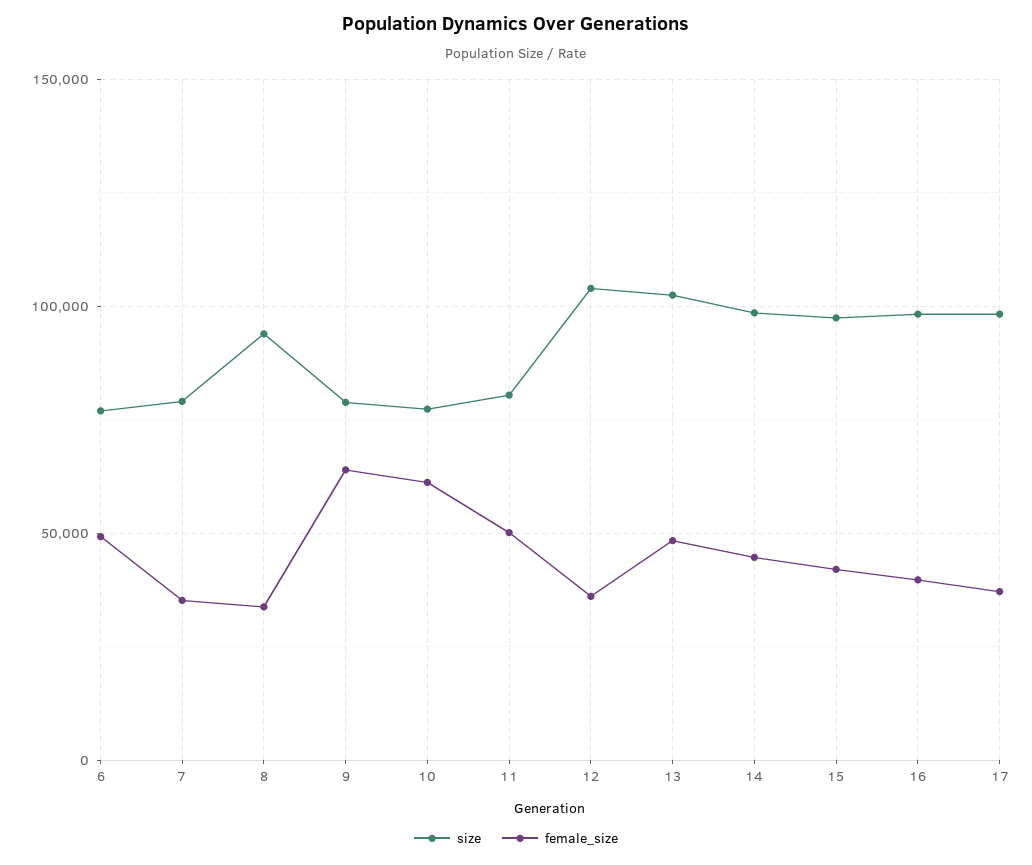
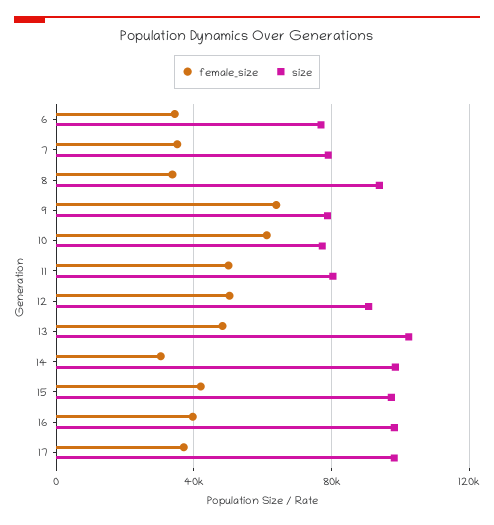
  {
    "size": {
      "6": 75000,
      "7": 80000,
      "8": 95000,
      "9": 80000,
      "10": 75000,
      "11": 80000,
-     "12": 105000,
+     "12": 90000,
      "13": 100000,
      "14": 100000,
      "15": 95000,
      "16": 100000,
      "17": 100000
    },
    "female_size": {
-     "6": 50000,
+     "6": 35000,
      "7": 35000,
      "8": 35000,
      "9": 65000,
      "10": 60000,
      "11": 50000,
-     "12": 35000,
+     "12": 50000,
      "13": 50000,
-     "14": 45000,
+     "14": 30000,
      "15": 40000,
      "16": 40000,
      "17": 35000
    }
  }

